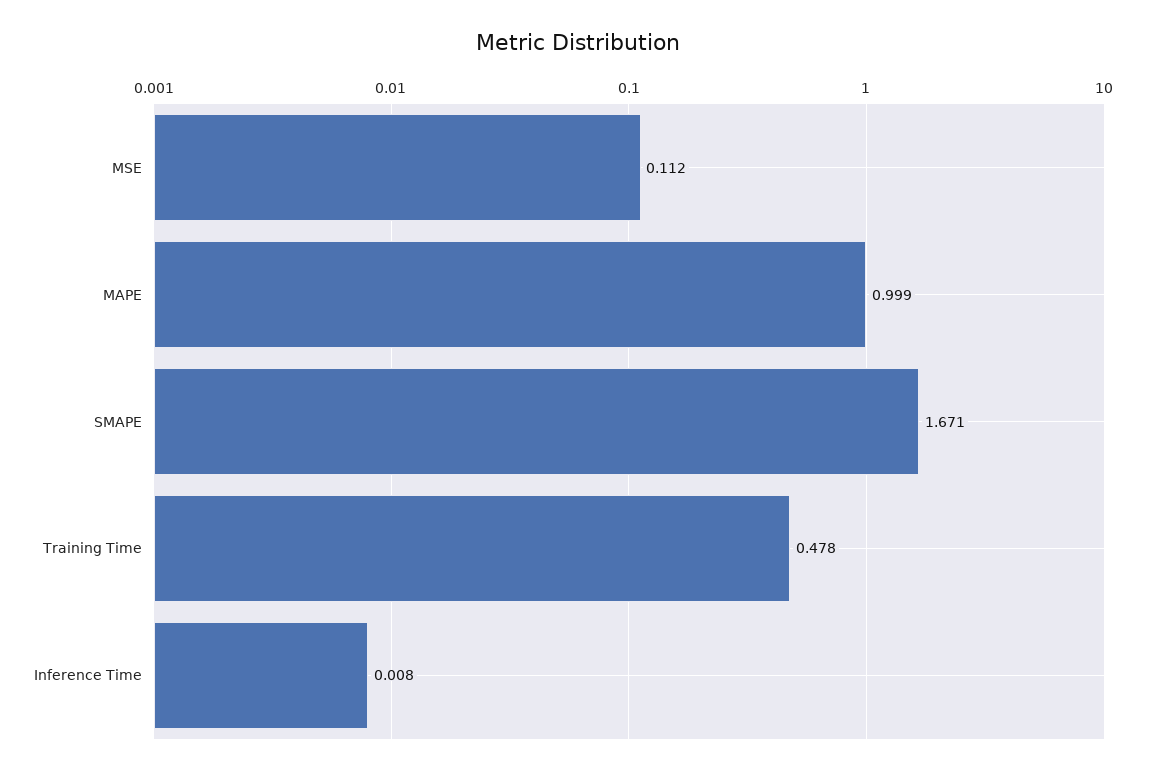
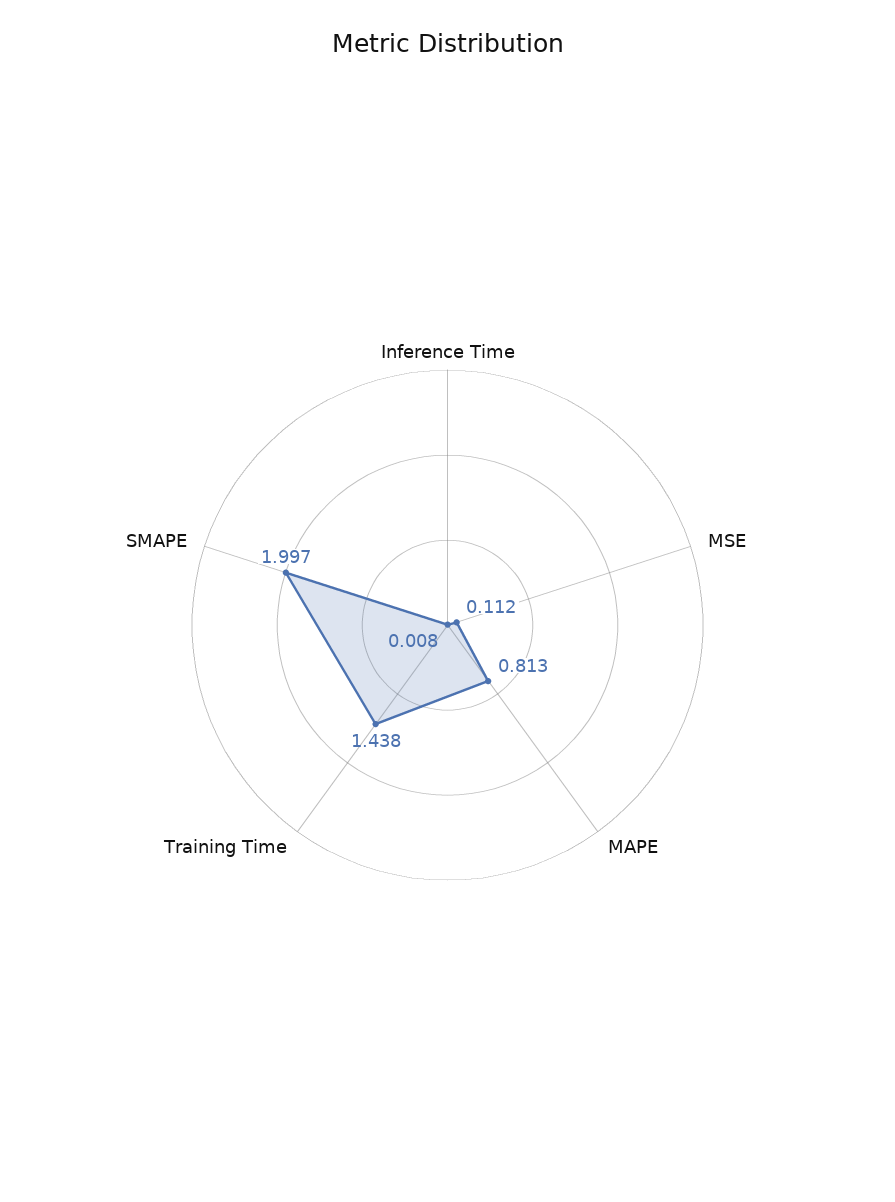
  {
    "MSE": 0.112,
-   "MAPE": 0.999,
+   "MAPE": 0.813,
-   "SMAPE": 1.671,
+   "SMAPE": 1.997,
-   "Training Time": 0.478,
+   "Training Time": 1.438,
    "Inference Time": 0.008
  }

